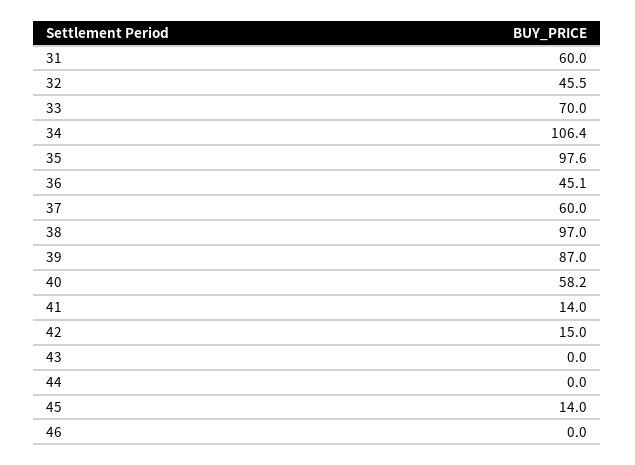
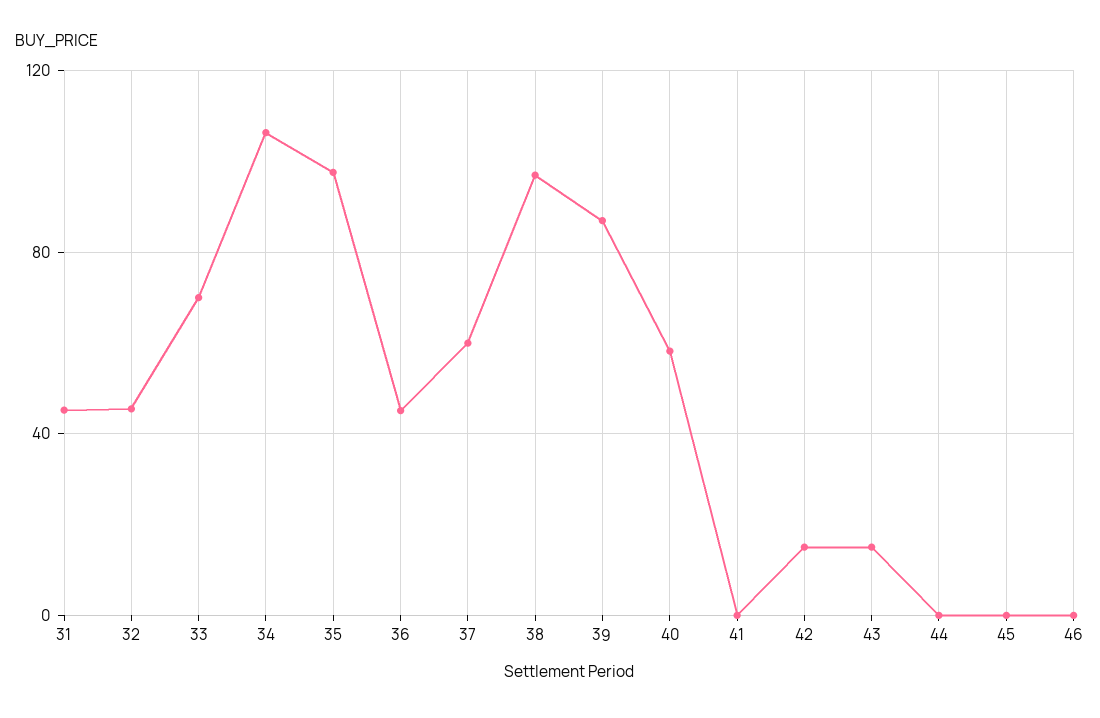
  {
-   "31": 60,
+   "31": 45,
    "32": 45.5,
    "33": 70,
    "34": 106.4,
    "35": 97.6,
    "36": 45.1,
    "37": 60,
    "38": 97,
    "39": 87,
    "40": 58.2,
-   "41": 14,
+   "41": 0,
    "42": 15,
-   "43": 0,
+   "43": 15,
    "44": 0,
-   "45": 14,
+   "45": 0,
    "46": 0
  }

